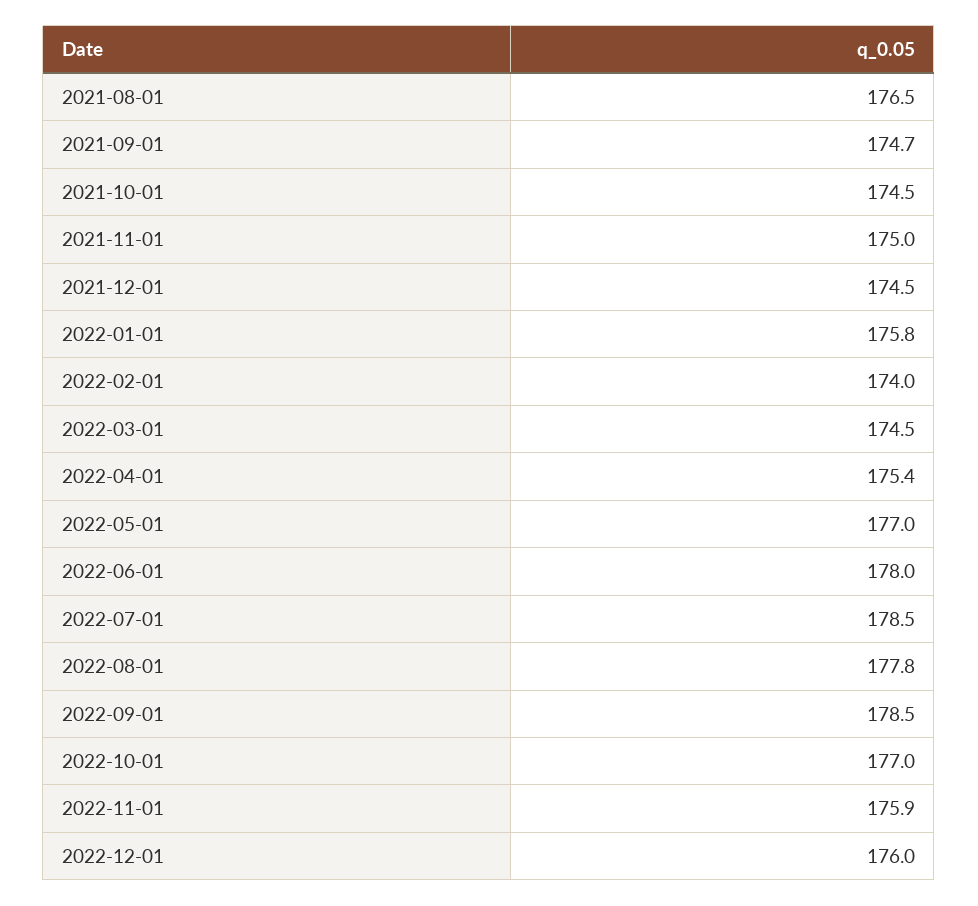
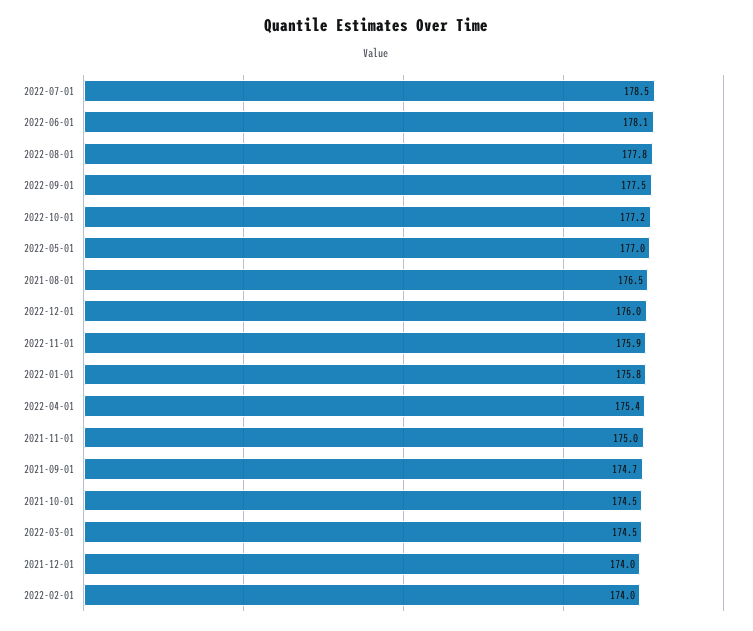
  {
    "2021-08-01": 176.5,
    "2021-09-01": 174.7,
    "2021-10-01": 174.5,
    "2021-11-01": 175,
-   "2021-12-01": 174.5,
+   "2021-12-01": 174,
    "2022-01-01": 175.8,
    "2022-02-01": 174,
    "2022-03-01": 174.5,
    "2022-04-01": 175.4,
    "2022-05-01": 177,
-   "2022-06-01": 178,
+   "2022-06-01": 178.1,
    "2022-07-01": 178.5,
    "2022-08-01": 177.8,
-   "2022-09-01": 178.5,
+   "2022-09-01": 177.5,
-   "2022-10-01": 177,
+   "2022-10-01": 177.2,
    "2022-11-01": 175.9,
    "2022-12-01": 176
  }

